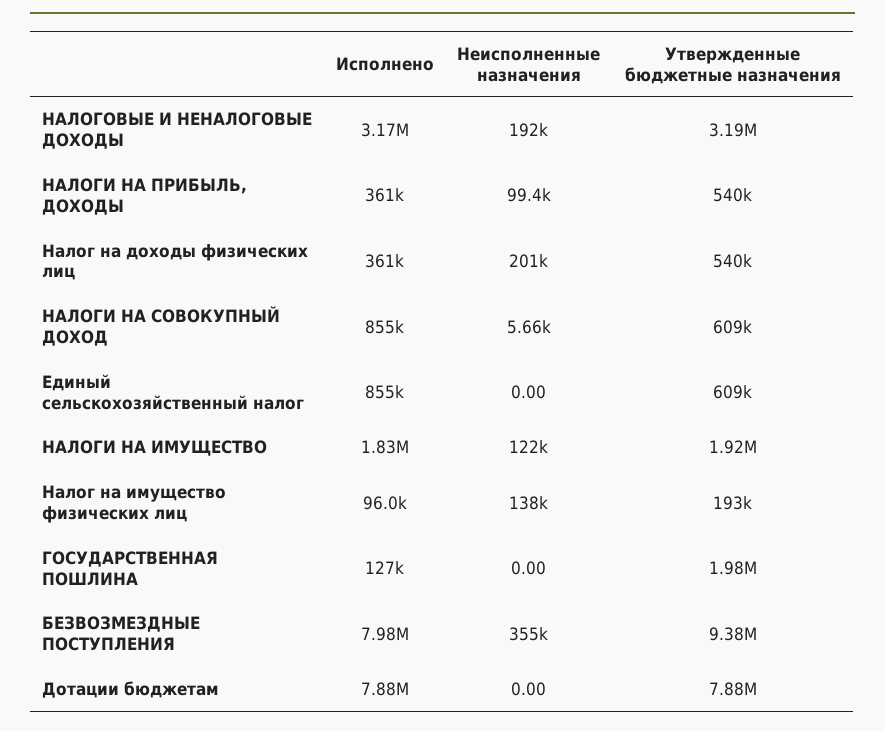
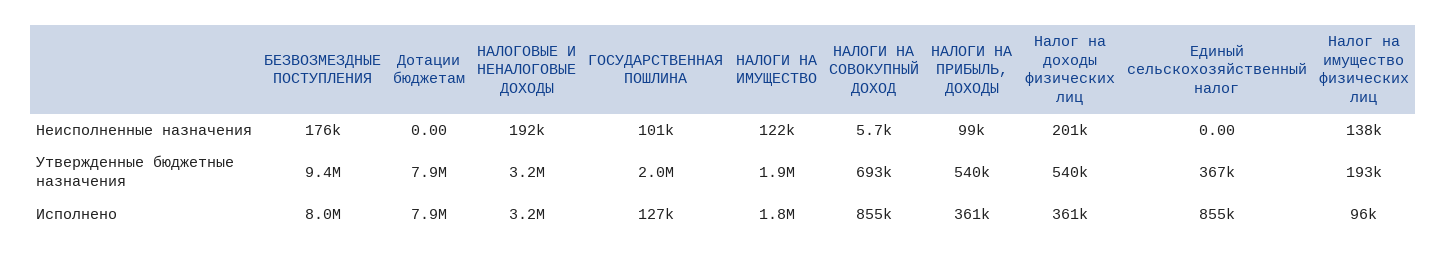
  {
    "Исполнено": {
      "НАЛОГОВЫЕ И НЕНАЛОГОВЫЕ ДОХОДЫ": 3170000,
      "НАЛОГИ НА ПРИБЫЛЬ, ДОХОДЫ": 361000,
      "Налог на доходы физических лиц": 361000,
      "НАЛОГИ НА СОВОКУПНЫЙ ДОХОД": 855000,
      "Единый сельскохозяйственный налог": 855000,
      "НАЛОГИ НА ИМУЩЕСТВО": 1830000,
      "Налог на имущество физических лиц": 96000,
      "ГОСУДАРСТВЕННАЯ ПОШЛИНА": 127000,
      "БЕЗВОЗМЕЗДНЫЕ ПОСТУПЛЕНИЯ": 7980000,
      "Дотации бюджетам": 7880000
    },
    "Неисполненные назначения": {
      "НАЛОГОВЫЕ И НЕНАЛОГОВЫЕ ДОХОДЫ": 192000,
      "НАЛОГИ НА ПРИБЫЛЬ, ДОХОДЫ": 99400,
      "Налог на доходы физических лиц": 201000,
      "НАЛОГИ НА СОВОКУПНЫЙ ДОХОД": 5660,
      "Единый сельскохозяйственный налог": 0,
      "НАЛОГИ НА ИМУЩЕСТВО": 122000,
      "Налог на имущество физических лиц": 138000,
-     "ГОСУДАРСТВЕННАЯ ПОШЛИНА": 0,
+     "ГОСУДАРСТВЕННАЯ ПОШЛИНА": 101000,
-     "БЕЗВОЗМЕЗДНЫЕ ПОСТУПЛЕНИЯ": 355000,
+     "БЕЗВОЗМЕЗДНЫЕ ПОСТУПЛЕНИЯ": 176000,
      "Дотации бюджетам": 0
    },
    "Утвержденные бюджетные назначения": {
      "НАЛОГОВЫЕ И НЕНАЛОГОВЫЕ ДОХОДЫ": 3190000,
      "НАЛОГИ НА ПРИБЫЛЬ, ДОХОДЫ": 540000,
      "Налог на доходы физических лиц": 540000,
-     "НАЛОГИ НА СОВОКУПНЫЙ ДОХОД": 609000,
+     "НАЛОГИ НА СОВОКУПНЫЙ ДОХОД": 693000,
-     "Единый сельскохозяйственный налог": 609000,
+     "Единый сельскохозяйственный налог": 367000,
      "НАЛОГИ НА ИМУЩЕСТВО": 1920000,
      "Налог на имущество физических лиц": 193000,
      "ГОСУДАРСТВЕННАЯ ПОШЛИНА": 1980000,
      "БЕЗВОЗМЕЗДНЫЕ ПОСТУПЛЕНИЯ": 9380000,
      "Дотации бюджетам": 7880000
    }
  }

